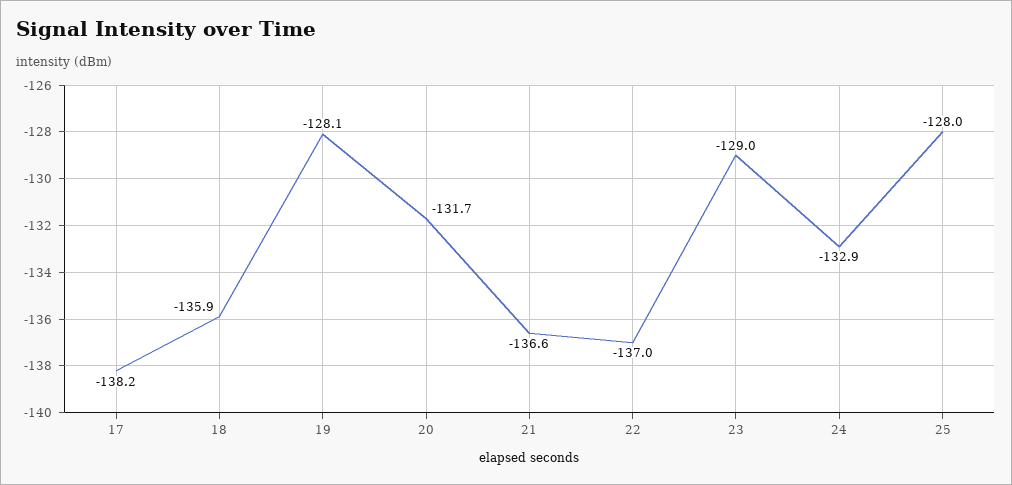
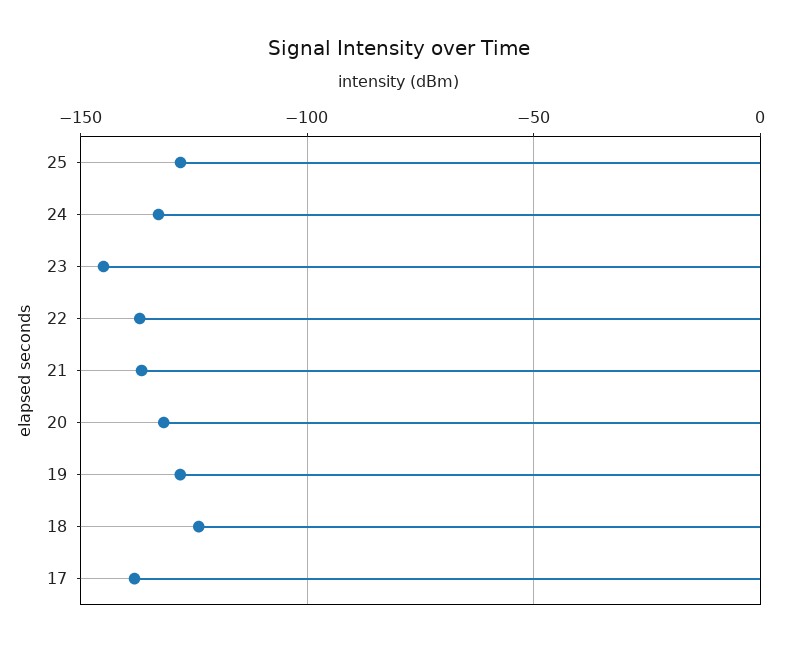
  {
    "17": -138.2,
-   "18": -135.9,
+   "18": -125,
    "19": -128.1,
    "20": -131.7,
    "21": -136.6,
    "22": -137,
-   "23": -129,
+   "23": -145,
    "24": -132.9,
    "25": -128
  }

